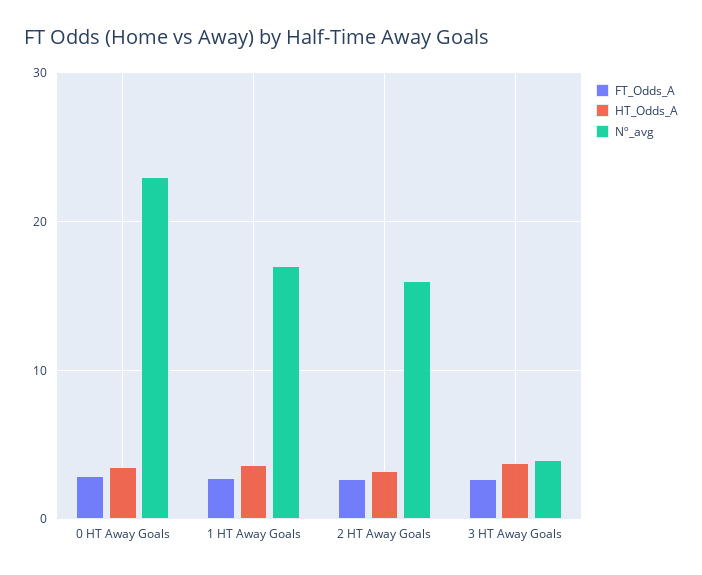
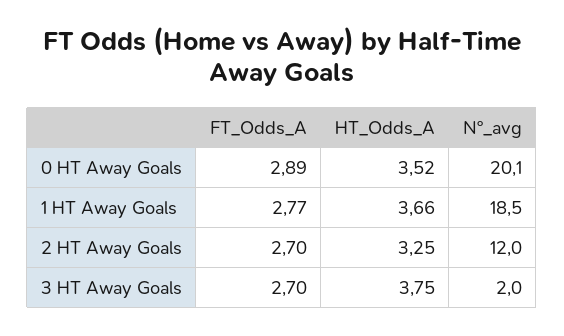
  {
    "FT_Odds_A": {
      "0 HT Away Goals": 2.89,
      "1 HT Away Goals": 2.77,
      "2 HT Away Goals": 2.7,
      "3 HT Away Goals": 2.7
    },
    "HT_Odds_A": {
      "0 HT Away Goals": 3.52,
      "1 HT Away Goals": 3.66,
      "2 HT Away Goals": 3.25,
      "3 HT Away Goals": 3.75
    },
    "Nº_avg": {
-     "0 HT Away Goals": 23,
+     "0 HT Away Goals": 20.1,
-     "1 HT Away Goals": 17,
+     "1 HT Away Goals": 18.5,
-     "2 HT Away Goals": 16,
+     "2 HT Away Goals": 12,
-     "3 HT Away Goals": 4
+     "3 HT Away Goals": 2
    }
  }

